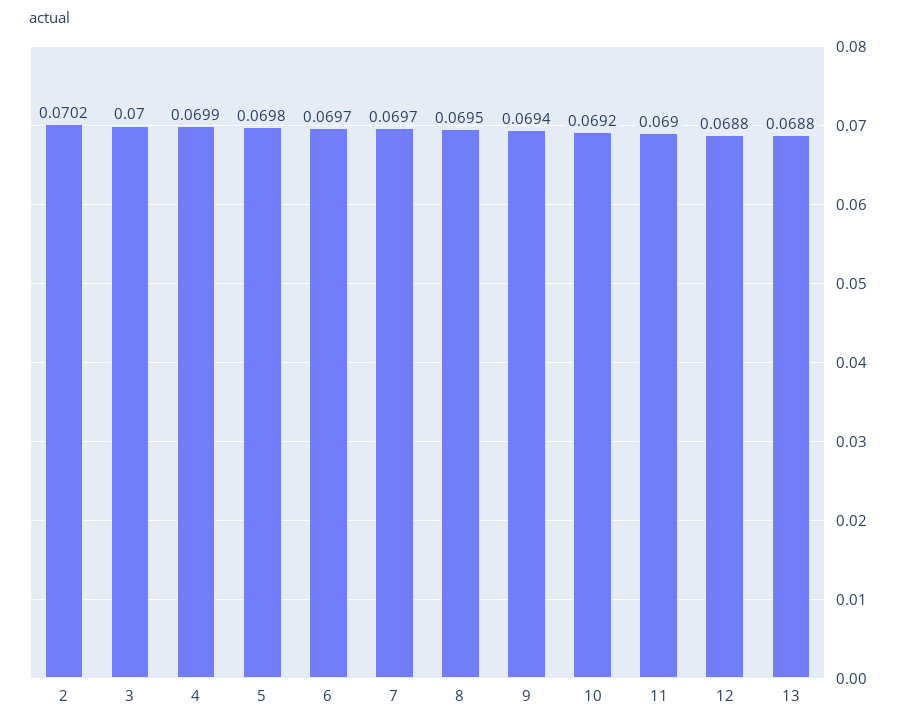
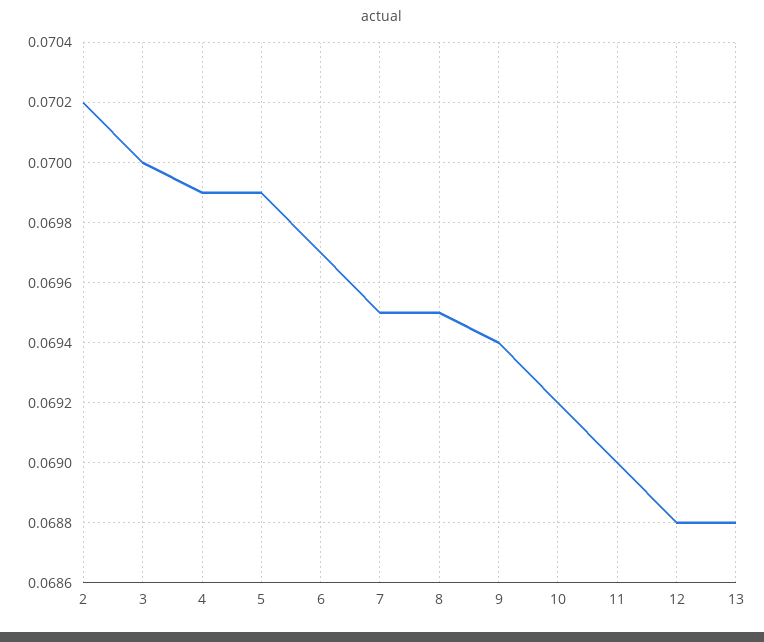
  {
    "2": 0.0702,
    "3": 0.07,
    "4": 0.0699,
-   "5": 0.0698,
+   "5": 0.0699,
    "6": 0.0697,
-   "7": 0.0697,
+   "7": 0.0695,
    "8": 0.0695,
    "9": 0.0694,
    "10": 0.0692,
    "11": 0.069,
    "12": 0.0688,
    "13": 0.0688
  }

